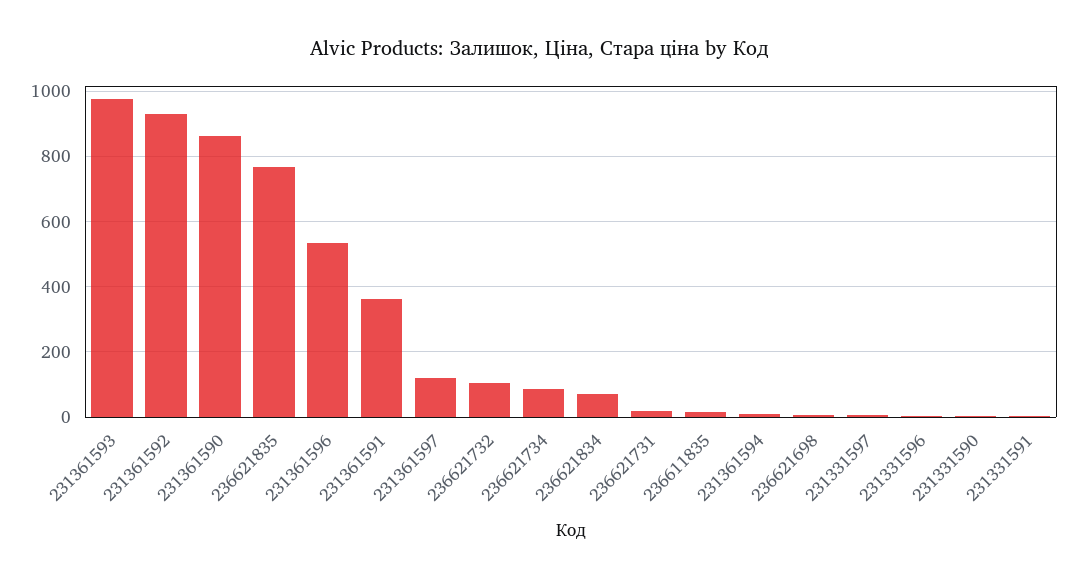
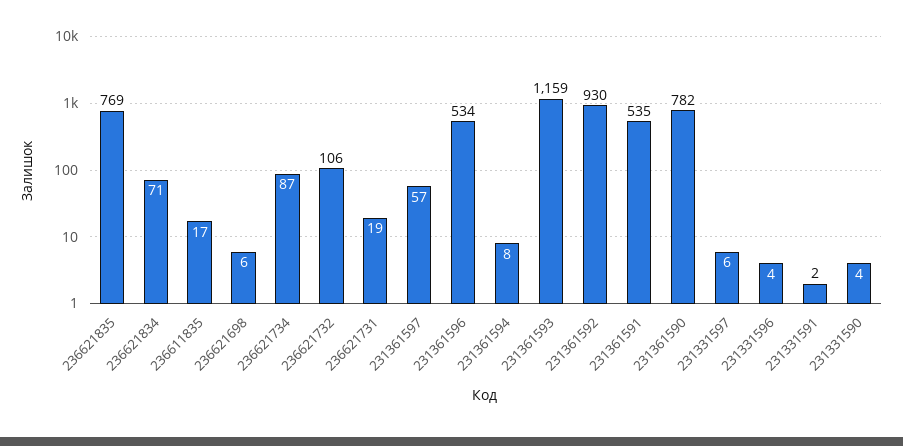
  {
-   "231361593": 980,
+   "231361593": 1159,
    "231361592": 930,
-   "231361590": 860,
+   "231361590": 782,
    "236621835": 769,
    "231361596": 534,
-   "231361591": 360,
+   "231361591": 535,
-   "231361597": 120,
+   "231361597": 57,
    "236621732": 106,
    "236621734": 87,
    "236621834": 71,
    "236621731": 19,
    "236611835": 17,
    "231361594": 8,
    "236621698": 6,
    "231331597": 6,
    "231331596": 4,
    "231331590": 4,
    "231331591": 2
  }

